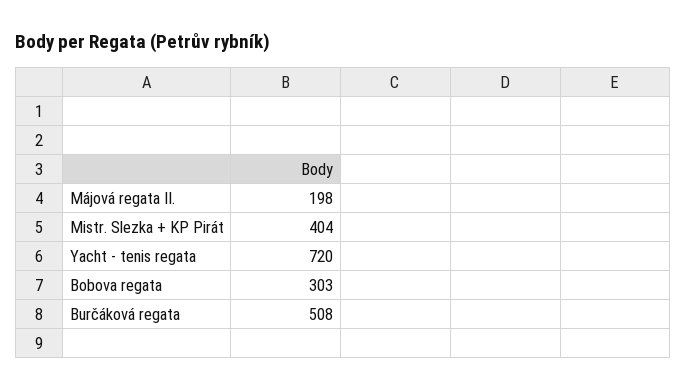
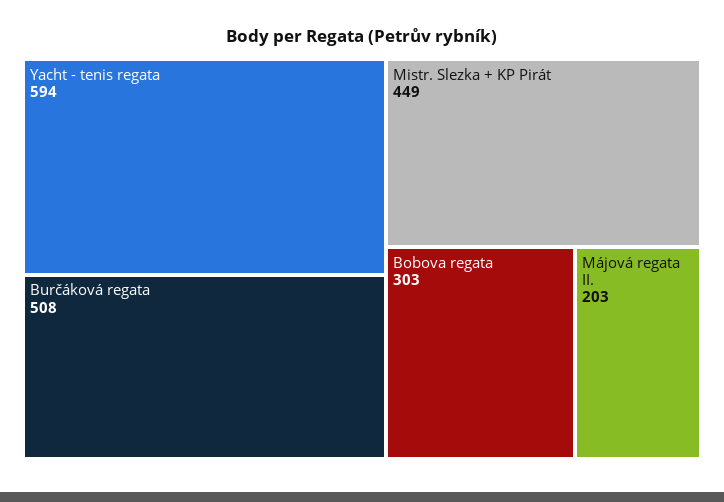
  {
-   "Májová regata II.": 198,
+   "Májová regata II.": 203,
-   "Mistr. Slezka + KP Pirát": 404,
+   "Mistr. Slezka + KP Pirát": 449,
-   "Yacht - tenis regata": 720,
+   "Yacht - tenis regata": 594,
    "Bobova regata": 303,
    "Burčáková regata": 508
  }

